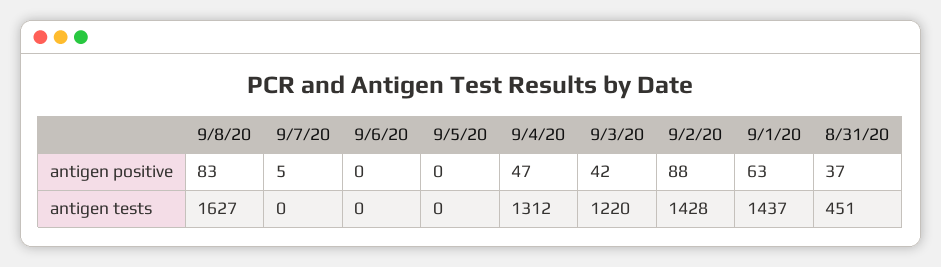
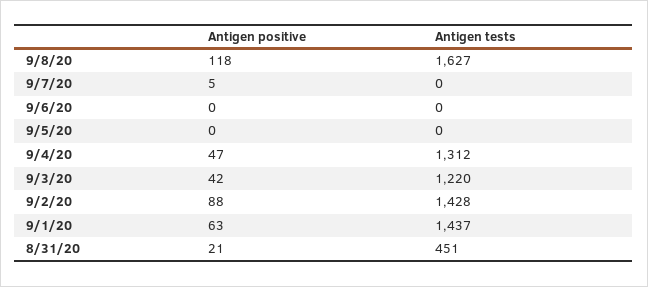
  {
    "9/8/20": {
-     "antigen positive": 83,
+     "antigen positive": 118,
      "antigen tests": 1627
    },
    "9/7/20": {
      "antigen positive": 5,
      "antigen tests": 0
    },
    "9/6/20": {
      "antigen positive": 0,
      "antigen tests": 0
    },
    "9/5/20": {
      "antigen positive": 0,
      "antigen tests": 0
    },
    "9/4/20": {
      "antigen positive": 47,
      "antigen tests": 1312
    },
    "9/3/20": {
      "antigen positive": 42,
      "antigen tests": 1220
    },
    "9/2/20": {
      "antigen positive": 88,
      "antigen tests": 1428
    },
    "9/1/20": {
      "antigen positive": 63,
      "antigen tests": 1437
    },
    "8/31/20": {
-     "antigen positive": 37,
+     "antigen positive": 21,
      "antigen tests": 451
    }
  }

